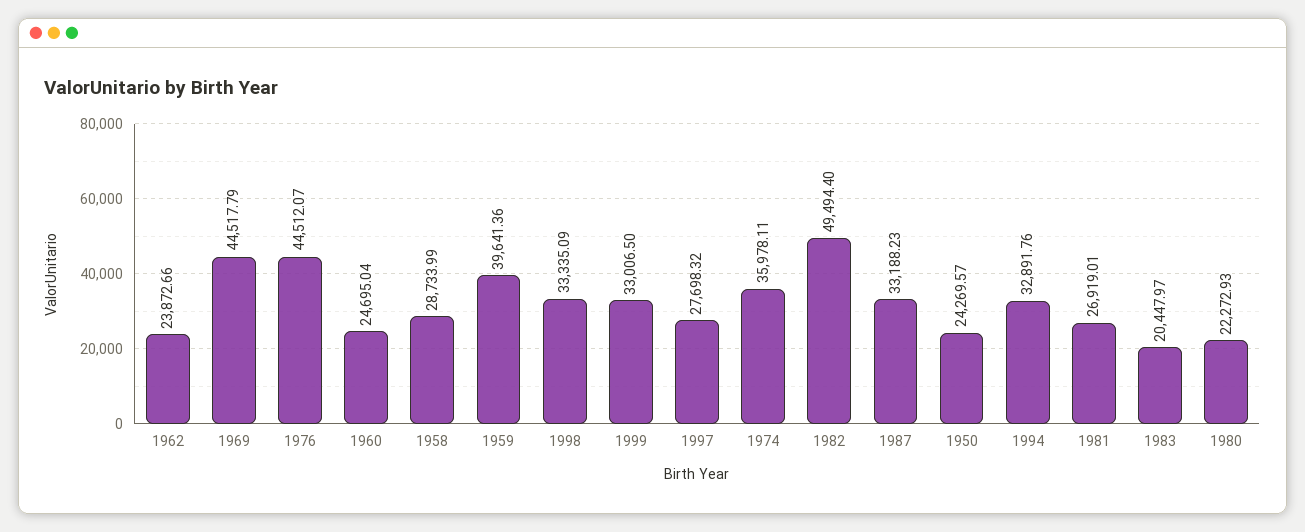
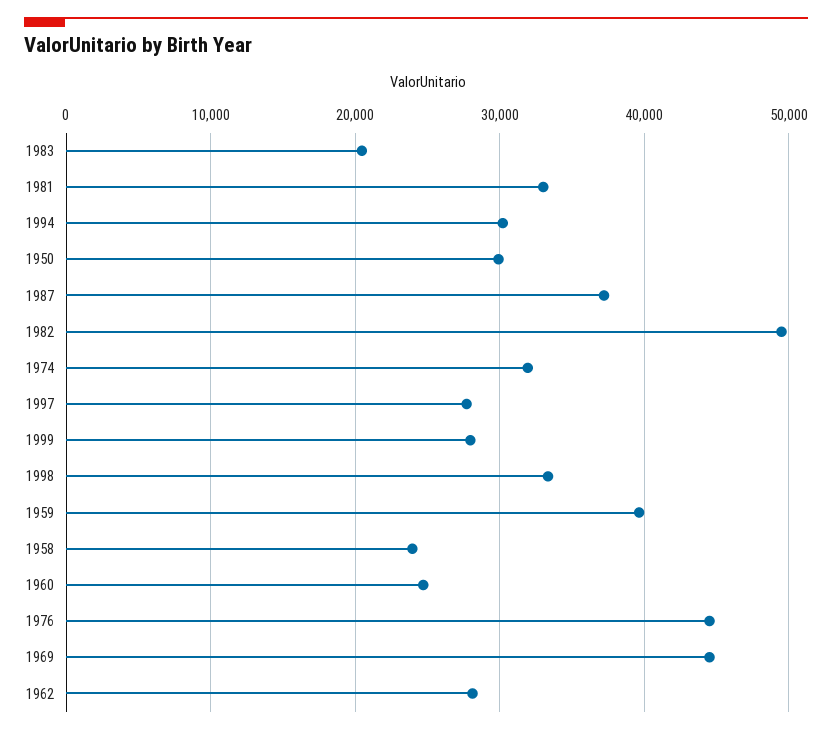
  {
-   "1962": 23872.66,
+   "1962": 28000,
    "1969": 44517.79,
    "1976": 44512.07,
    "1960": 24695.04,
-   "1958": 28733.99,
+   "1958": 24000,
    "1959": 39641.36,
    "1998": 33335.09,
-   "1999": 33006.5,
+   "1999": 28000,
    "1997": 27698.32,
-   "1974": 35978.11,
+   "1974": 32000,
    "1982": 49494.4,
-   "1987": 33188.23,
+   "1987": 37000,
-   "1950": 24269.57,
+   "1950": 30000,
-   "1994": 32891.76,
+   "1994": 30000,
-   "1981": 26919.01,
+   "1981": 33000,
-   "1983": 20447.97,
+   "1983": 20447.97
-   "1980": 22272.93
  }

